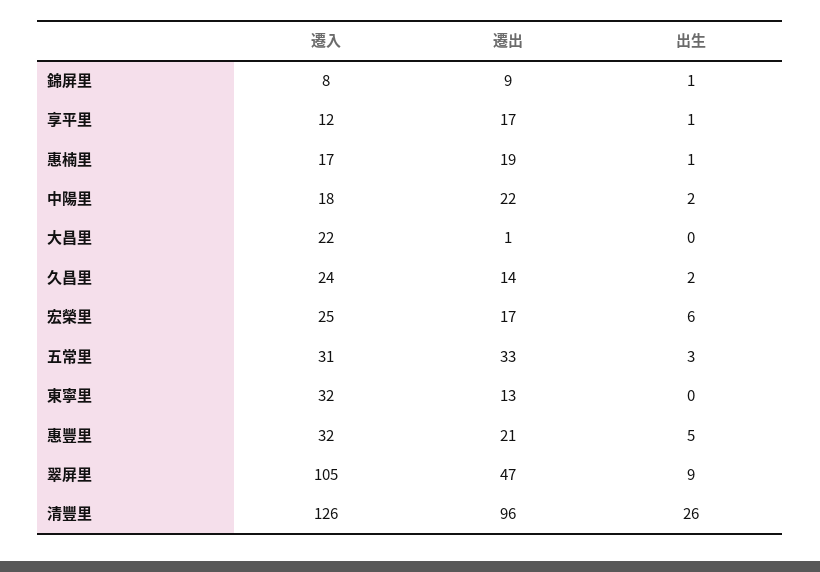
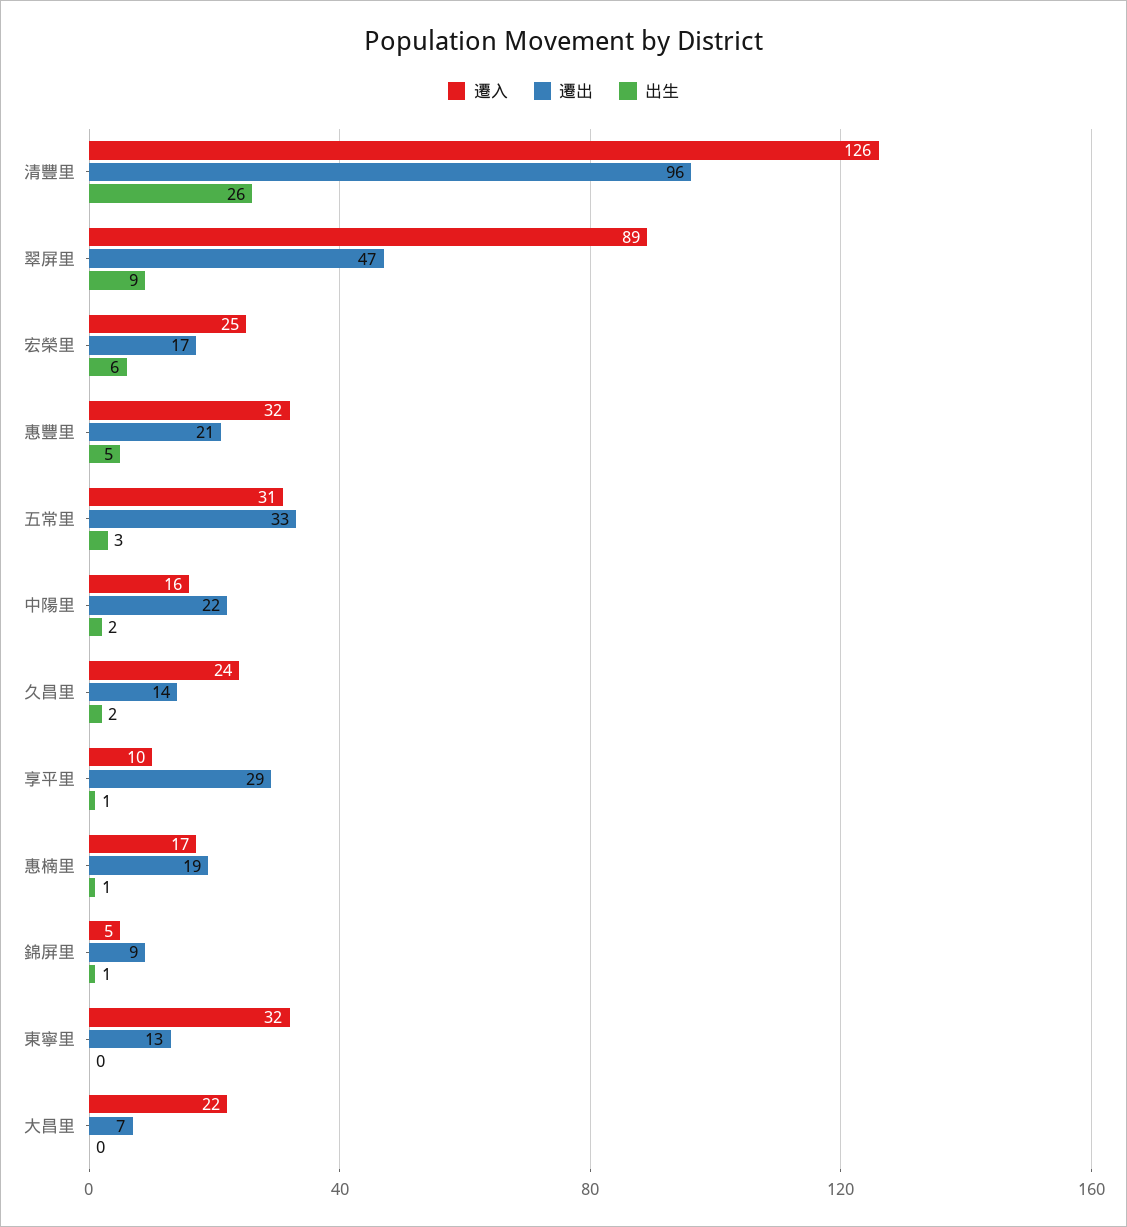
  {
    "遷入": {
-     "錦屏里": 8,
+     "錦屏里": 5,
-     "享平里": 12,
+     "享平里": 10,
      "惠楠里": 17,
-     "中陽里": 18,
+     "中陽里": 16,
      "大昌里": 22,
      "久昌里": 24,
      "宏榮里": 25,
      "五常里": 31,
      "東寧里": 32,
      "惠豐里": 32,
-     "翠屏里": 105,
+     "翠屏里": 89,
      "清豐里": 126
    },
    "遷出": {
      "錦屏里": 9,
-     "享平里": 17,
+     "享平里": 29,
      "惠楠里": 19,
      "中陽里": 22,
-     "大昌里": 1,
+     "大昌里": 7,
      "久昌里": 14,
      "宏榮里": 17,
      "五常里": 33,
      "東寧里": 13,
      "惠豐里": 21,
      "翠屏里": 47,
      "清豐里": 96
    },
    "出生": {
      "錦屏里": 1,
      "享平里": 1,
      "惠楠里": 1,
      "中陽里": 2,
      "大昌里": 0,
      "久昌里": 2,
      "宏榮里": 6,
      "五常里": 3,
      "東寧里": 0,
      "惠豐里": 5,
      "翠屏里": 9,
      "清豐里": 26
    }
  }

